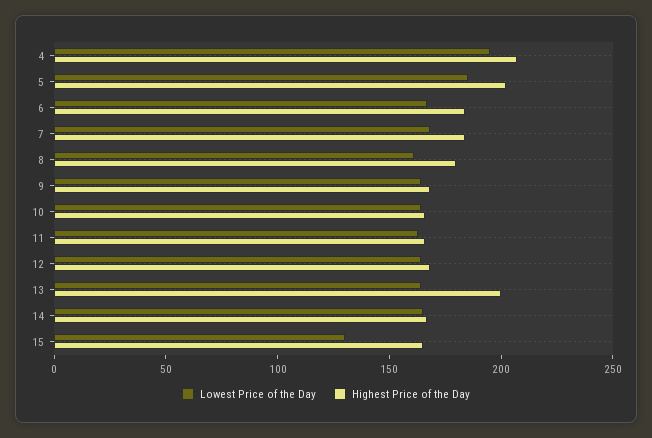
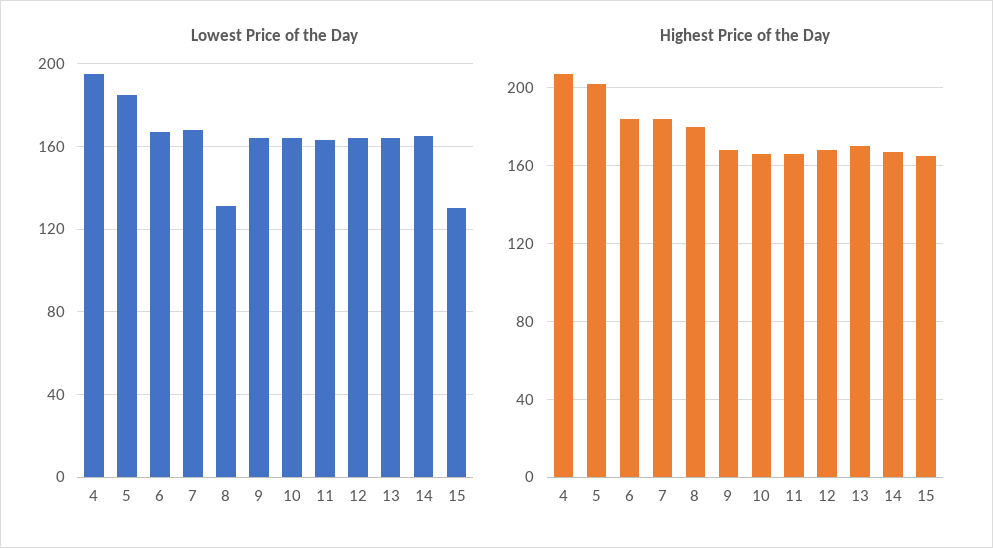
  {
    "Lowest Price of the Day": {
      "4": 195,
      "5": 185,
      "6": 165,
      "7": 170,
-     "8": 160,
+     "8": 130,
      "9": 165,
      "10": 165,
      "11": 165,
      "12": 165,
      "13": 165,
      "14": 165,
      "15": 130
    },
    "Highest Price of the Day": {
      "4": 205,
      "5": 200,
      "6": 185,
      "7": 185,
      "8": 180,
      "9": 170,
      "10": 165,
      "11": 165,
      "12": 170,
-     "13": 200,
+     "13": 170,
      "14": 165,
      "15": 165
    }
  }

